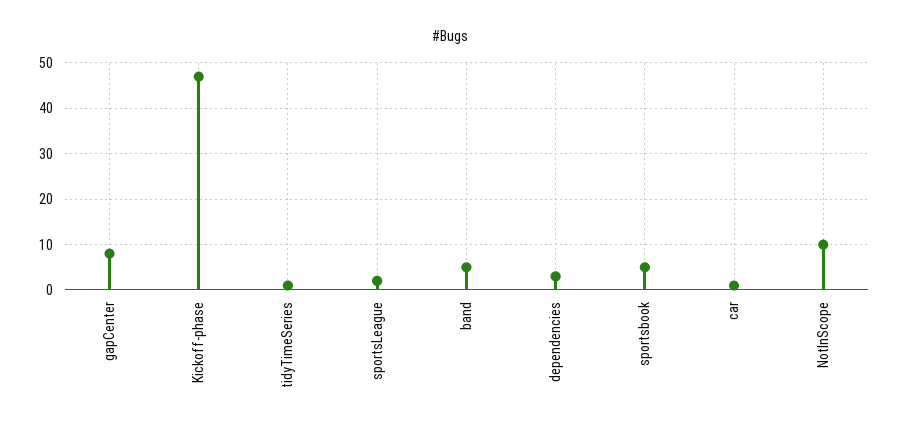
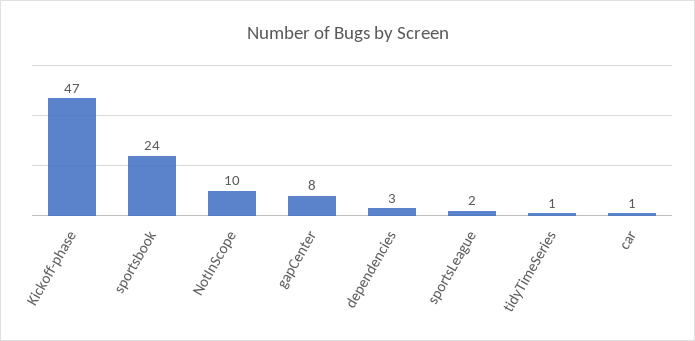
  {
    "gapCenter": 8,
    "Kickoff-phase": 47,
    "tidyTimeSeries": 1,
    "sportsLeague": 2,
-   "band": 5,
    "dependencies": 3,
-   "sportsbook": 5,
+   "sportsbook": 24,
    "car": 1,
    "NotInScope": 10
  }

